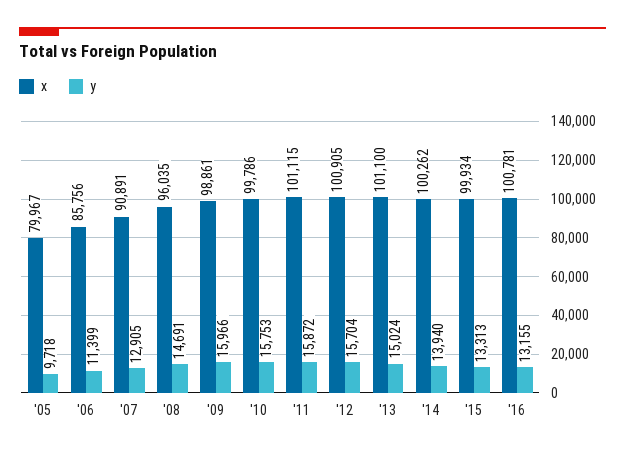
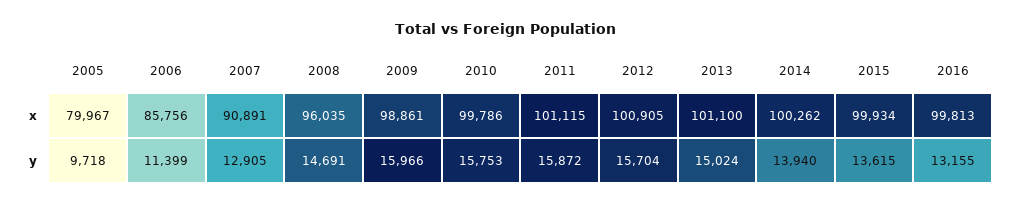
  {
    "x": {
      "'05": 79967,
      "'06": 85756,
      "'07": 90891,
      "'08": 96035,
      "'09": 98861,
      "'10": 99786,
      "'11": 101115,
      "'12": 100905,
      "'13": 101100,
      "'14": 100262,
      "'15": 99934,
-     "'16": 100781
+     "'16": 99813
    },
    "y": {
      "'05": 9718,
      "'06": 11399,
      "'07": 12905,
      "'08": 14691,
      "'09": 15966,
      "'10": 15753,
      "'11": 15872,
      "'12": 15704,
      "'13": 15024,
      "'14": 13940,
-     "'15": 13313,
+     "'15": 13615,
      "'16": 13155
    }
  }

